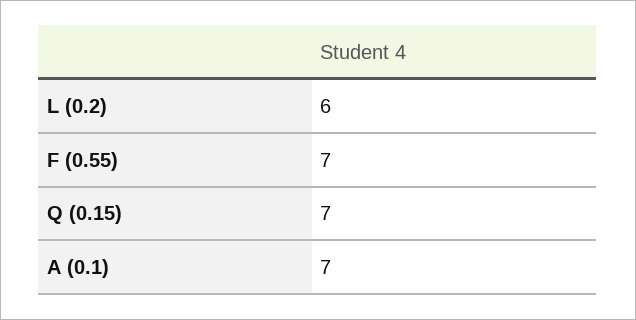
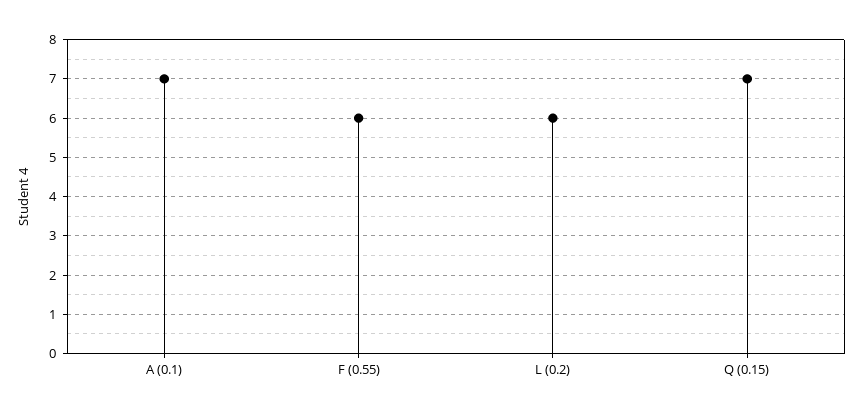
  {
    "L (0.2)": 6,
-   "F (0.55)": 7,
+   "F (0.55)": 6,
    "Q (0.15)": 7,
    "A (0.1)": 7
  }

